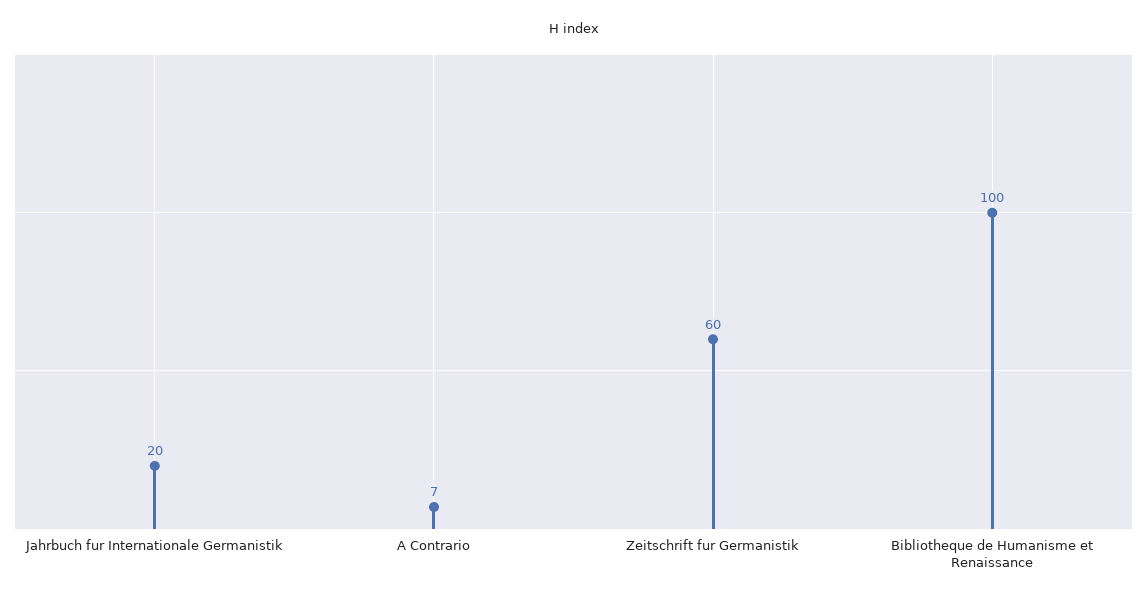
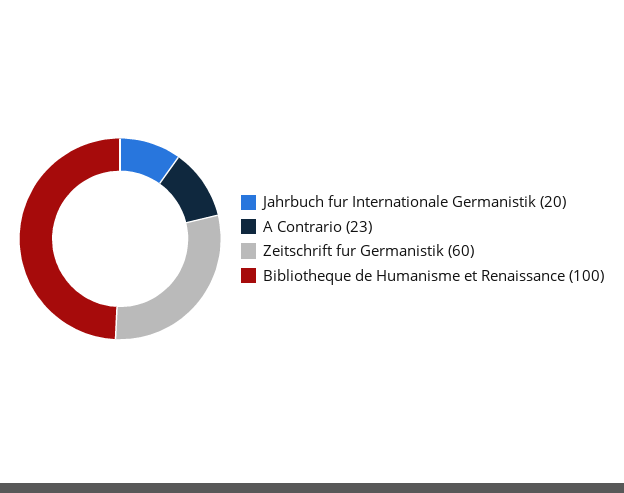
  {
    "Jahrbuch fur Internationale Germanistik": 20,
-   "A Contrario": 7,
+   "A Contrario": 23,
    "Zeitschrift fur Germanistik": 60,
    "Bibliotheque de Humanisme et Renaissance": 100
  }

